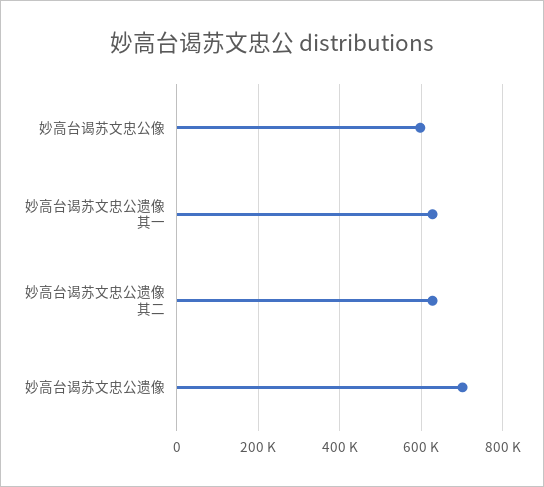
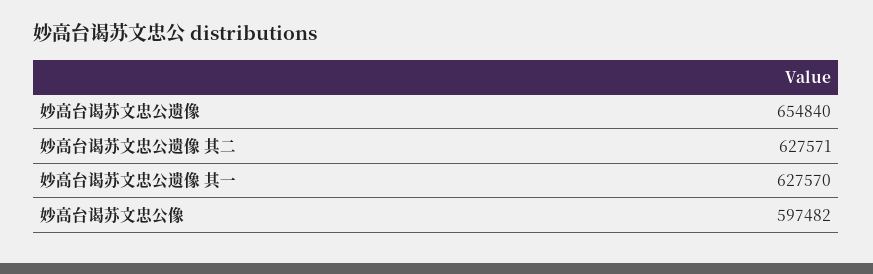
  {
    "妙高台谒苏文忠公像": 597482,
    "妙高台谒苏文忠公遗像 其一": 627570,
    "妙高台谒苏文忠公遗像 其二": 627571,
-   "妙高台谒苏文忠公遗像": 700000
+   "妙高台谒苏文忠公遗像": 654840
  }

